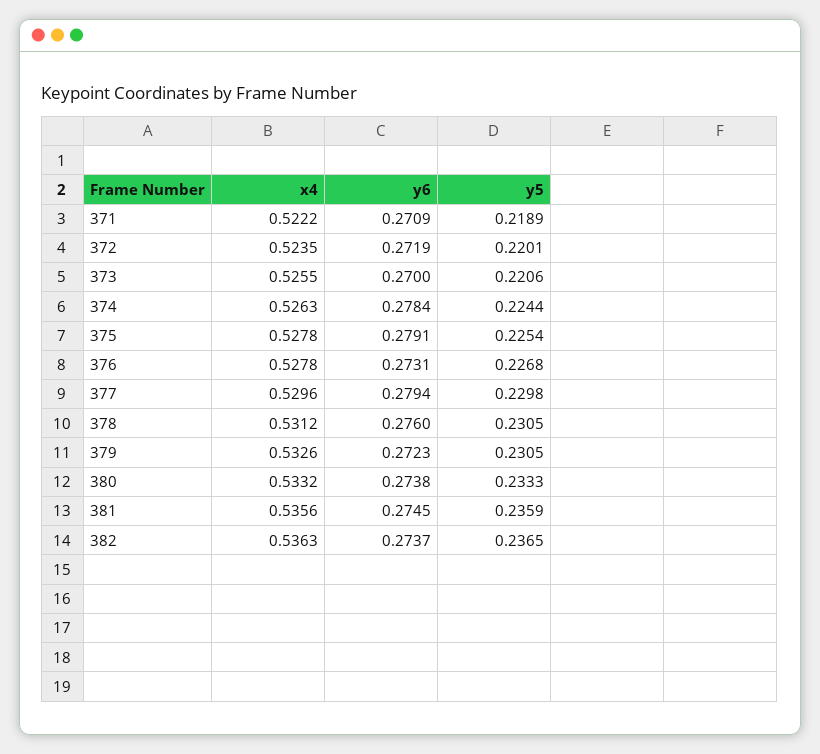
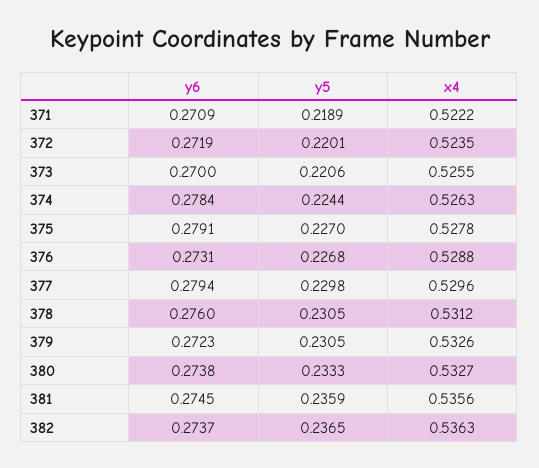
  {
    "x4": {
      "371": 0.5222,
      "372": 0.5235,
      "373": 0.5255,
      "374": 0.5263,
      "375": 0.5278,
-     "376": 0.5278,
+     "376": 0.5288,
      "377": 0.5296,
      "378": 0.5312,
      "379": 0.5326,
-     "380": 0.5332,
+     "380": 0.5327,
      "381": 0.5356,
      "382": 0.5363
    },
    "y6": {
      "371": 0.2709,
      "372": 0.2719,
      "373": 0.27,
      "374": 0.2784,
      "375": 0.2791,
      "376": 0.2731,
      "377": 0.2794,
      "378": 0.276,
      "379": 0.2723,
      "380": 0.2738,
      "381": 0.2745,
      "382": 0.2737
    },
    "y5": {
      "371": 0.2189,
      "372": 0.2201,
      "373": 0.2206,
      "374": 0.2244,
-     "375": 0.2254,
+     "375": 0.227,
      "376": 0.2268,
      "377": 0.2298,
      "378": 0.2305,
      "379": 0.2305,
      "380": 0.2333,
      "381": 0.2359,
      "382": 0.2365
    }
  }

